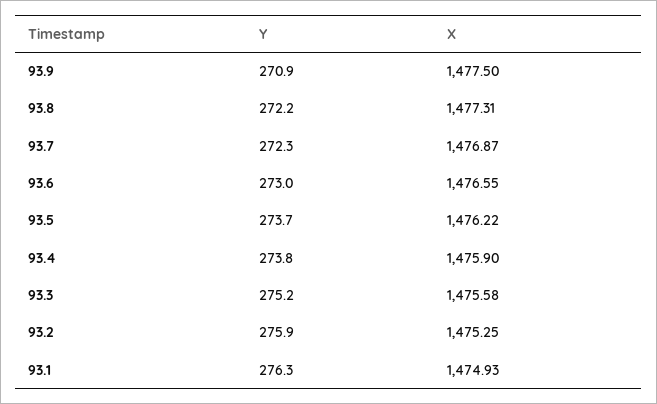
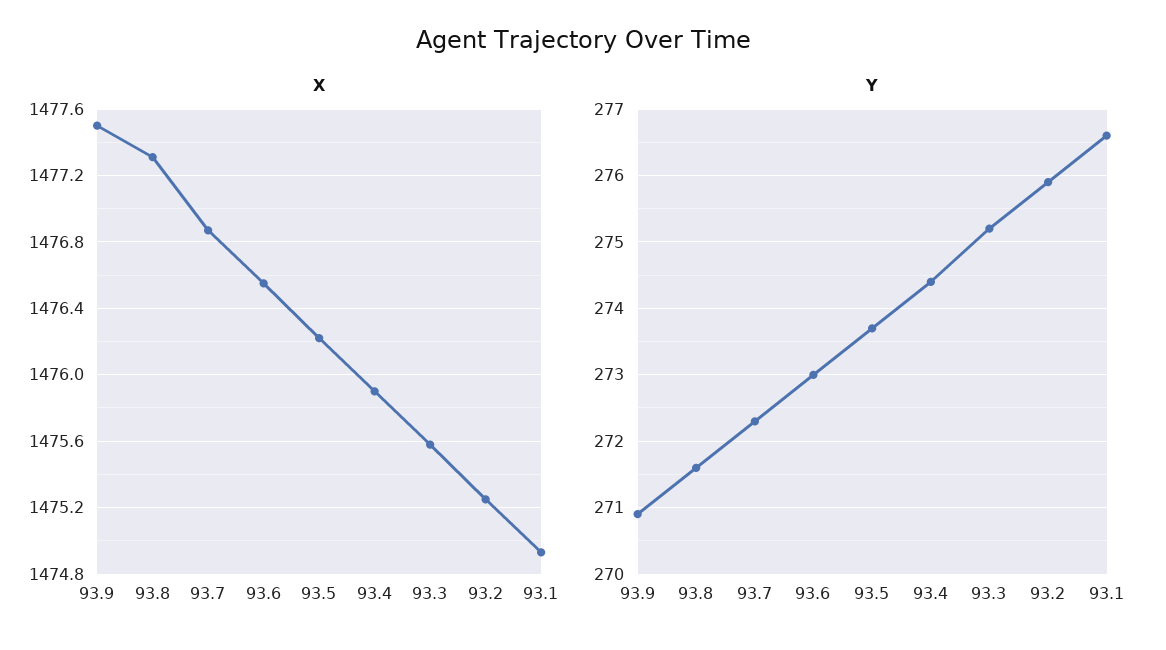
  {
    "Y": {
      "93.9": 270.9,
-     "93.8": 272.2,
+     "93.8": 271.6,
      "93.7": 272.3,
      "93.6": 273,
      "93.5": 273.7,
-     "93.4": 273.8,
+     "93.4": 274.4,
      "93.3": 275.2,
      "93.2": 275.9,
-     "93.1": 276.3
+     "93.1": 276.6
    },
    "X": {
      "93.9": 1477.5,
      "93.8": 1477.31,
      "93.7": 1476.87,
      "93.6": 1476.55,
      "93.5": 1476.22,
      "93.4": 1475.9,
      "93.3": 1475.58,
      "93.2": 1475.25,
      "93.1": 1474.93
    }
  }

